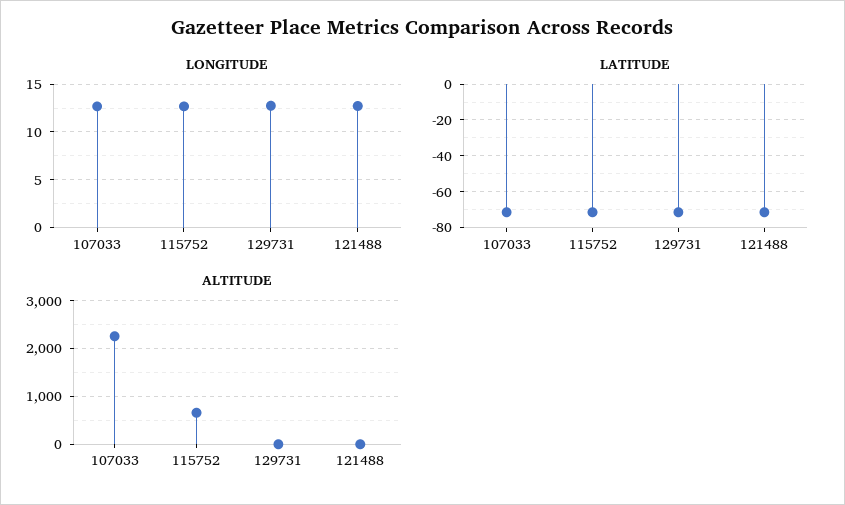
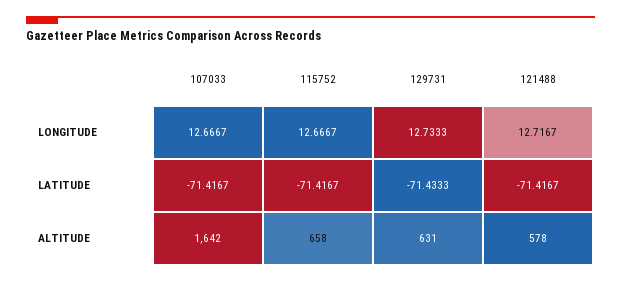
  {
    "LONGITUDE": {
      "107033": 12.6667,
      "115752": 12.6667,
      "129731": 12.7333,
      "121488": 12.7167
    },
    "LATITUDE": {
      "107033": -71.4167,
      "115752": -71.4167,
      "129731": -71.4333,
      "121488": -71.4167
    },
    "ALTITUDE": {
-     "107033": 2200,
+     "107033": 1642,
      "115752": 658,
-     "129731": 0,
+     "129731": 631,
-     "121488": 0
+     "121488": 578
    }
  }

